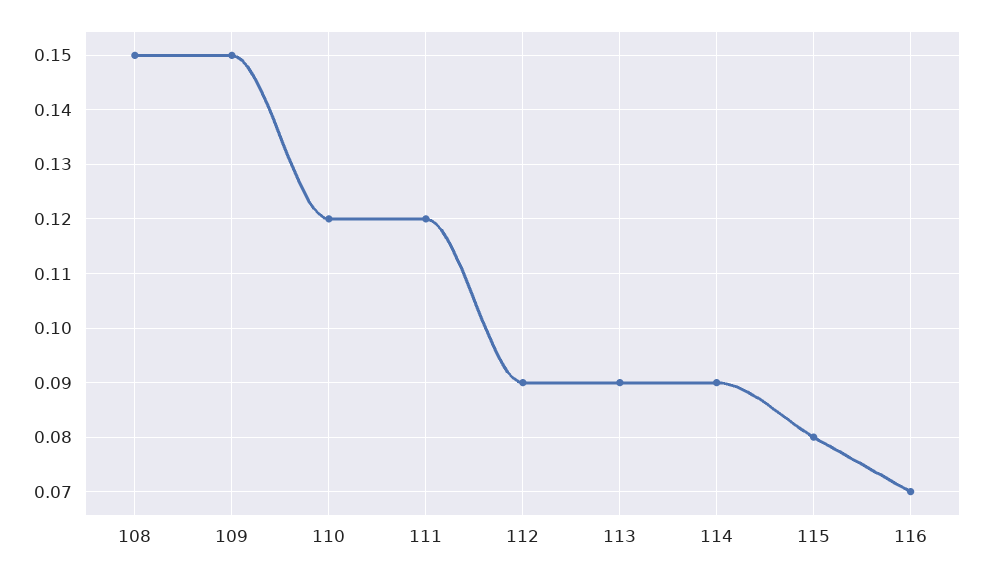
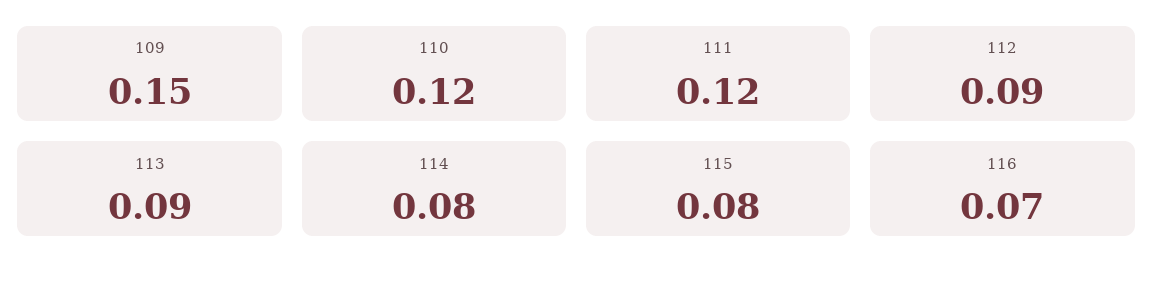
  {
-   "108": 0.15,
    "109": 0.15,
    "110": 0.12,
    "111": 0.12,
    "112": 0.09,
    "113": 0.09,
-   "114": 0.09,
+   "114": 0.08,
    "115": 0.08,
    "116": 0.07
  }

